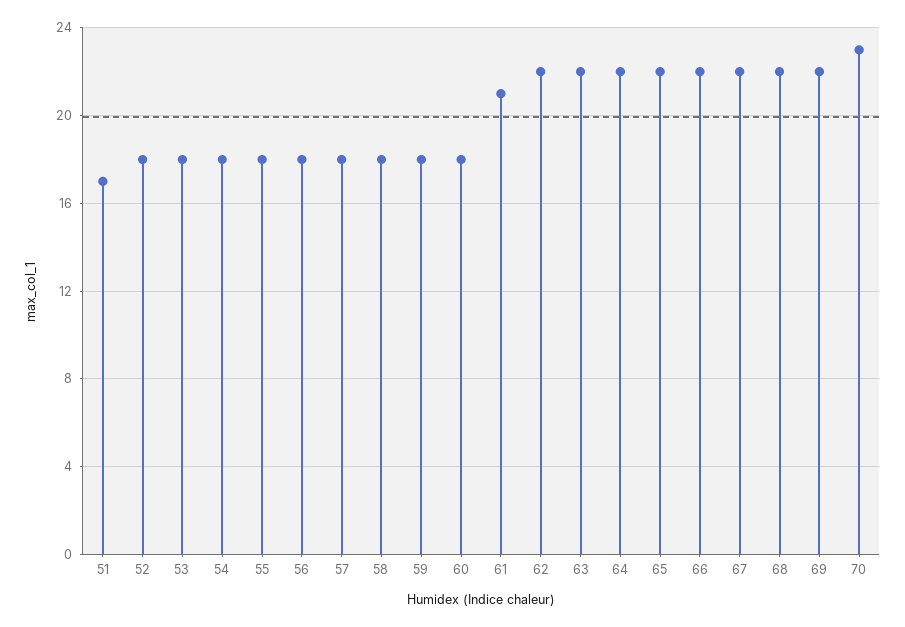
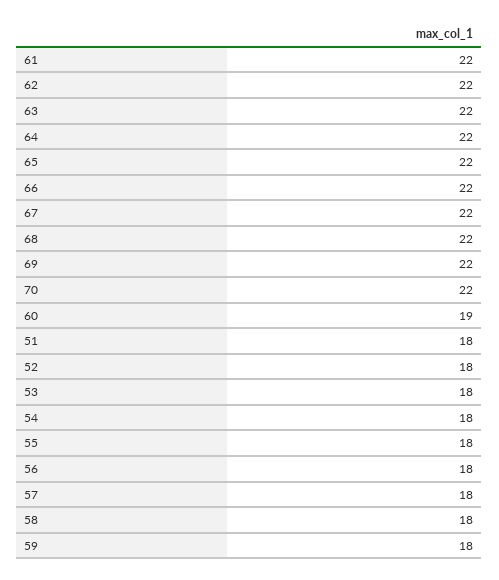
  {
-   "51": 17,
+   "51": 18,
    "52": 18,
    "53": 18,
    "54": 18,
    "55": 18,
    "56": 18,
    "57": 18,
    "58": 18,
    "59": 18,
-   "60": 18,
+   "60": 19,
-   "61": 21,
+   "61": 22,
    "62": 22,
    "63": 22,
    "64": 22,
    "65": 22,
    "66": 22,
    "67": 22,
    "68": 22,
    "69": 22,
-   "70": 23
+   "70": 22
  }

